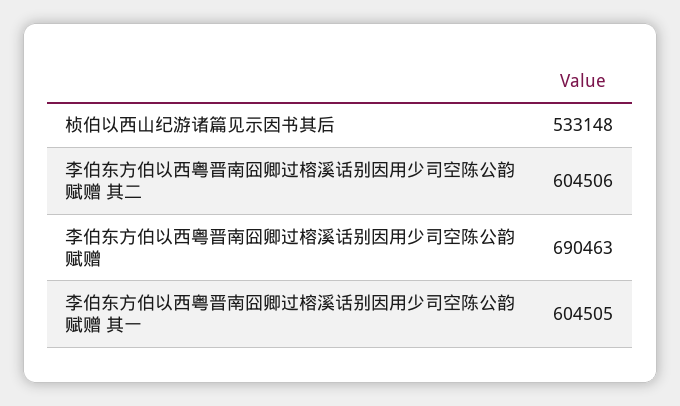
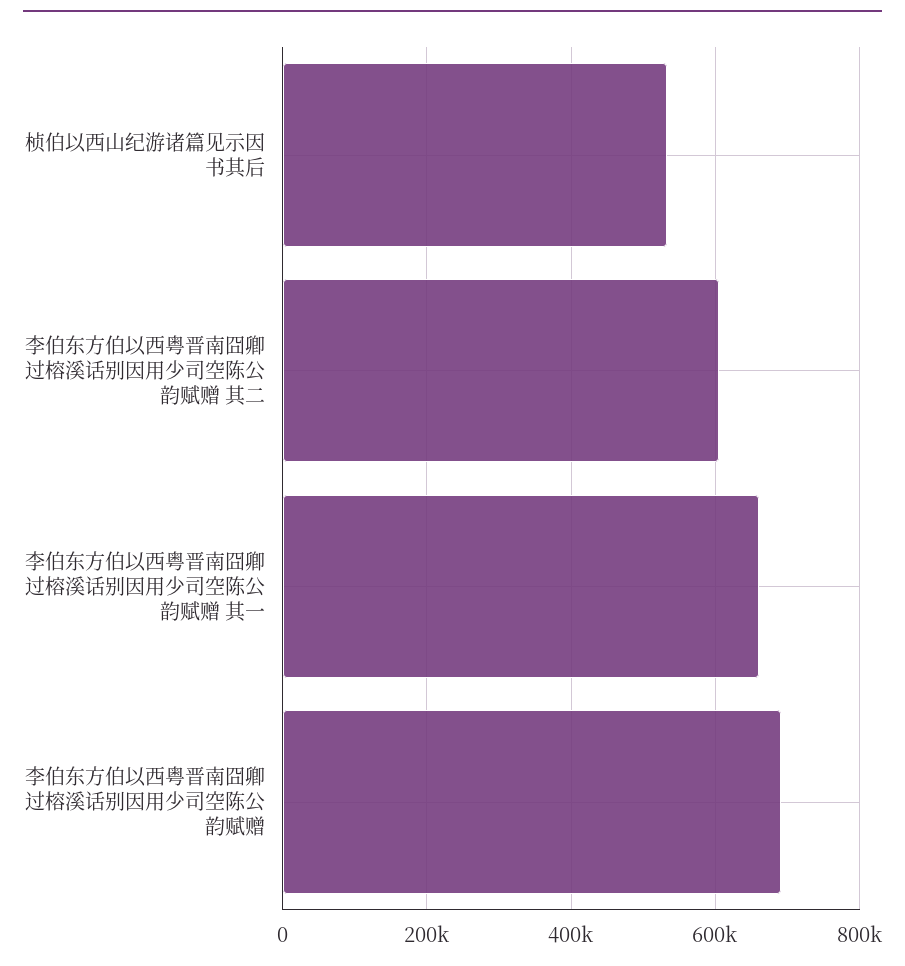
  {
    "桢伯以西山纪游诸篇见示因书其后": 533148,
    "李伯东方伯以西粤晋南囧卿过榕溪话别因用少司空陈公韵赋赠 其二": 604506,
    "李伯东方伯以西粤晋南囧卿过榕溪话别因用少司空陈公韵赋赠": 690463,
-   "李伯东方伯以西粤晋南囧卿过榕溪话别因用少司空陈公韵赋赠 其一": 604505
+   "李伯东方伯以西粤晋南囧卿过榕溪话别因用少司空陈公韵赋赠 其一": 660000
  }

